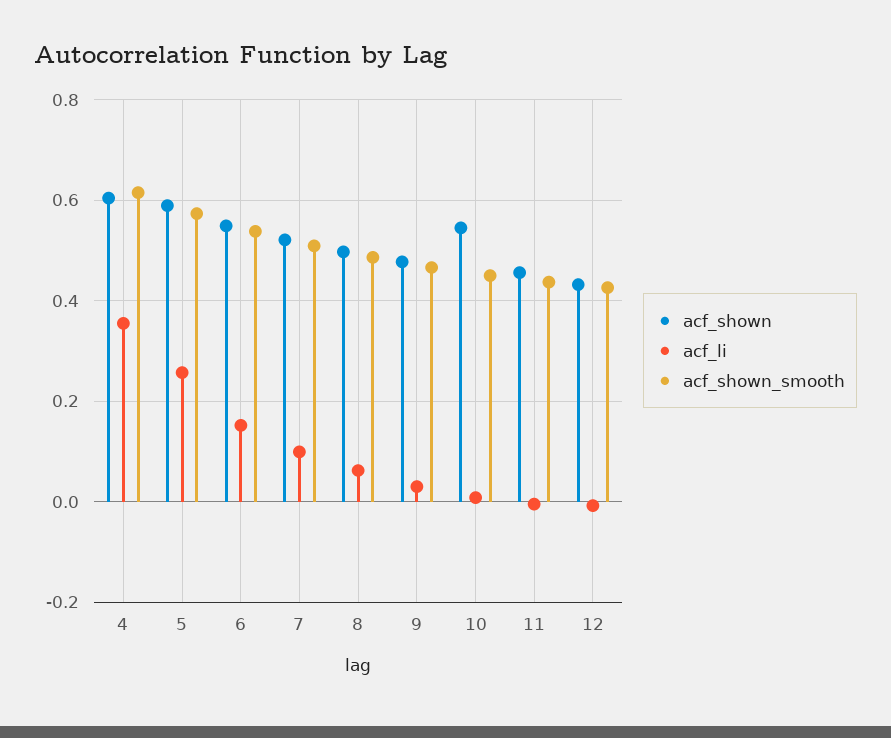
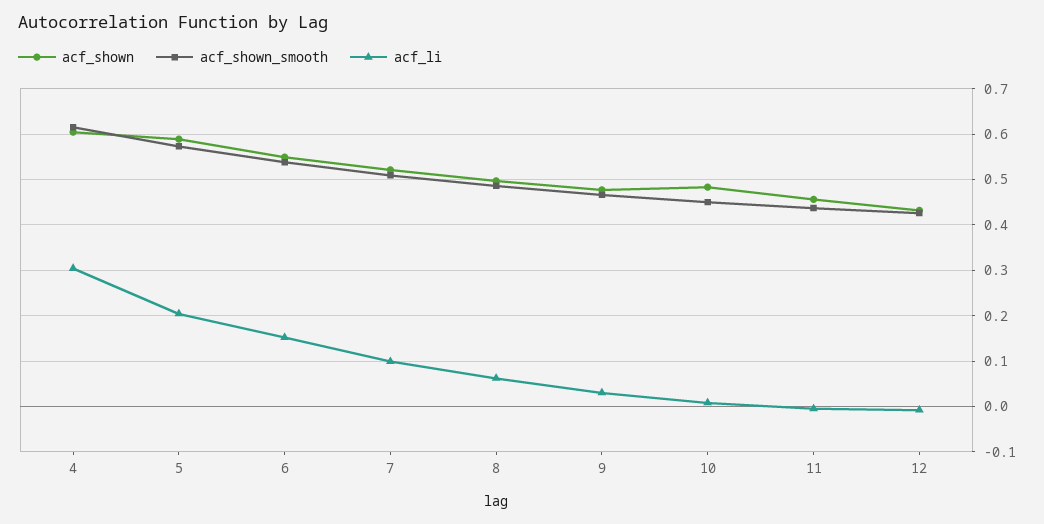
  {
    "acf_shown": {
      "4": 0.6,
      "5": 0.58,
      "6": 0.54,
      "7": 0.52,
      "8": 0.5,
      "9": 0.48,
-     "10": 0.54,
+     "10": 0.48,
      "11": 0.46,
      "12": 0.44
    },
    "acf_li": {
-     "4": 0.36,
+     "4": 0.3,
-     "5": 0.26,
+     "5": 0.2,
      "6": 0.16,
      "7": 0.1,
      "8": 0.06,
      "9": 0.04,
      "10": 0,
      "11": 0,
      "12": 0
    },
    "acf_shown_smooth": {
      "4": 0.62,
      "5": 0.58,
      "6": 0.54,
      "7": 0.5,
      "8": 0.48,
      "9": 0.46,
      "10": 0.46,
      "11": 0.44,
      "12": 0.42
    }
  }

